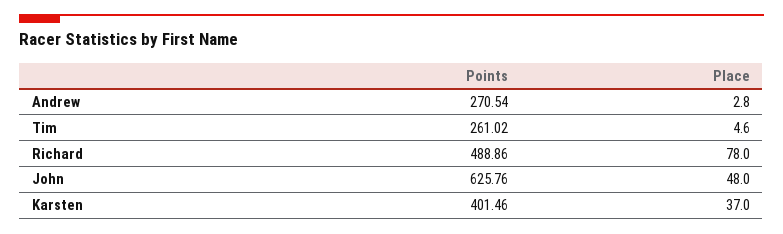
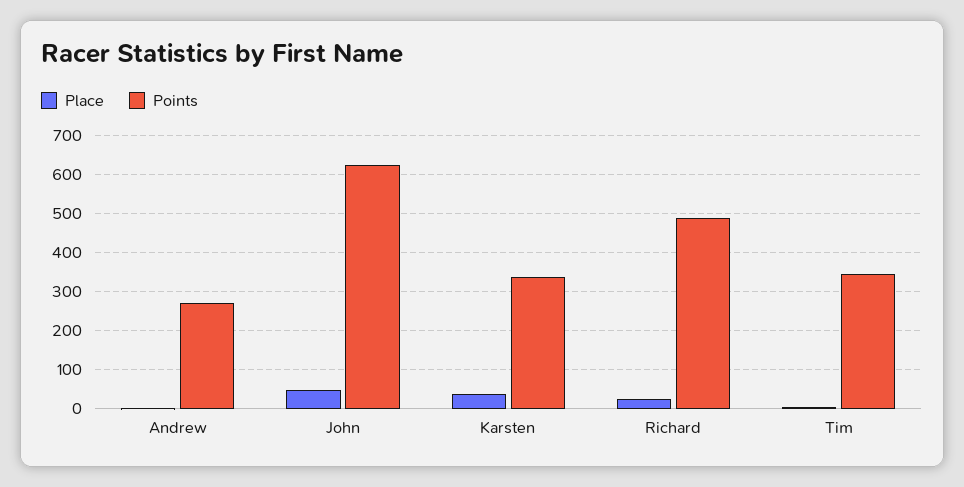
  {
    "Points": {
      "Andrew": 270.54,
-     "Tim": 261.02,
+     "Tim": 340,
      "Richard": 488.86,
      "John": 625.76,
-     "Karsten": 401.46
+     "Karsten": 340
    },
    "Place": {
      "Andrew": 2.8,
      "Tim": 4.6,
-     "Richard": 78,
+     "Richard": 20,
      "John": 48,
      "Karsten": 37
    }
  }

